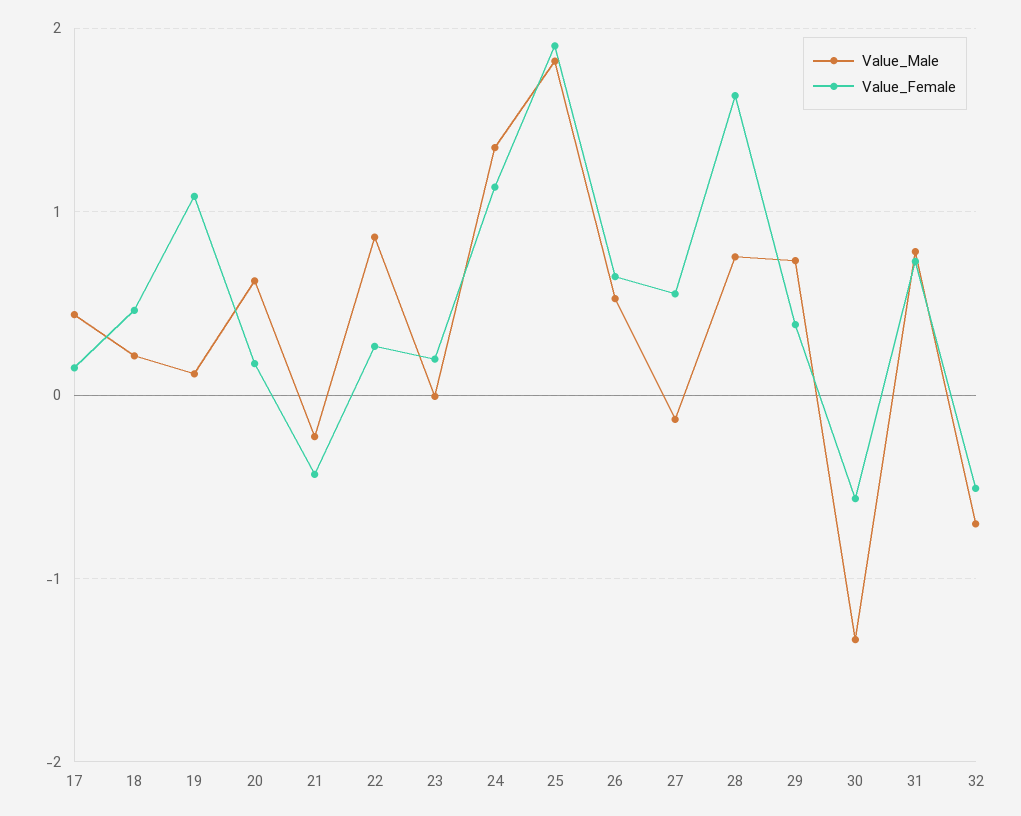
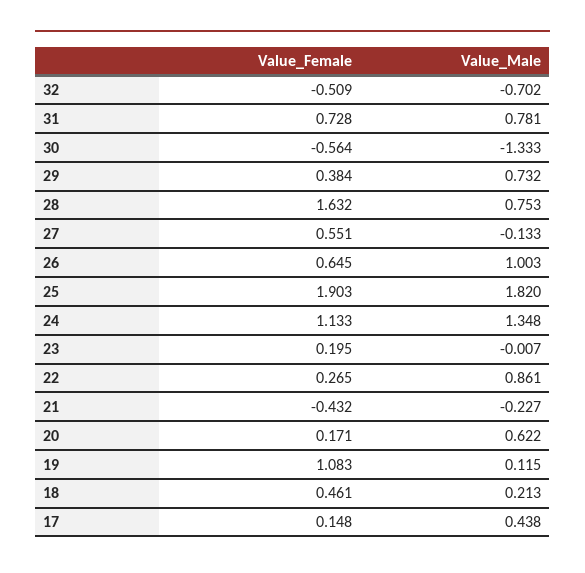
  {
    "Value_Male": {
      "17": 0.438,
      "18": 0.213,
      "19": 0.115,
      "20": 0.622,
      "21": -0.227,
      "22": 0.861,
      "23": -0.007,
      "24": 1.348,
      "25": 1.82,
-     "26": 0.5,
+     "26": 1.003,
      "27": -0.133,
      "28": 0.753,
      "29": 0.732,
      "30": -1.333,
      "31": 0.781,
      "32": -0.702
    },
    "Value_Female": {
      "17": 0.148,
      "18": 0.461,
      "19": 1.083,
      "20": 0.171,
      "21": -0.432,
      "22": 0.265,
      "23": 0.195,
      "24": 1.133,
      "25": 1.903,
      "26": 0.645,
      "27": 0.551,
      "28": 1.632,
      "29": 0.384,
      "30": -0.564,
      "31": 0.728,
      "32": -0.509
    }
  }

